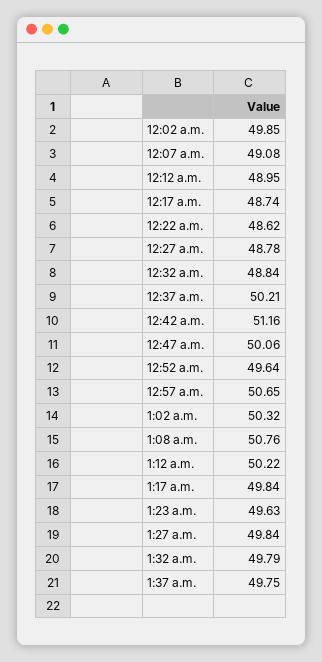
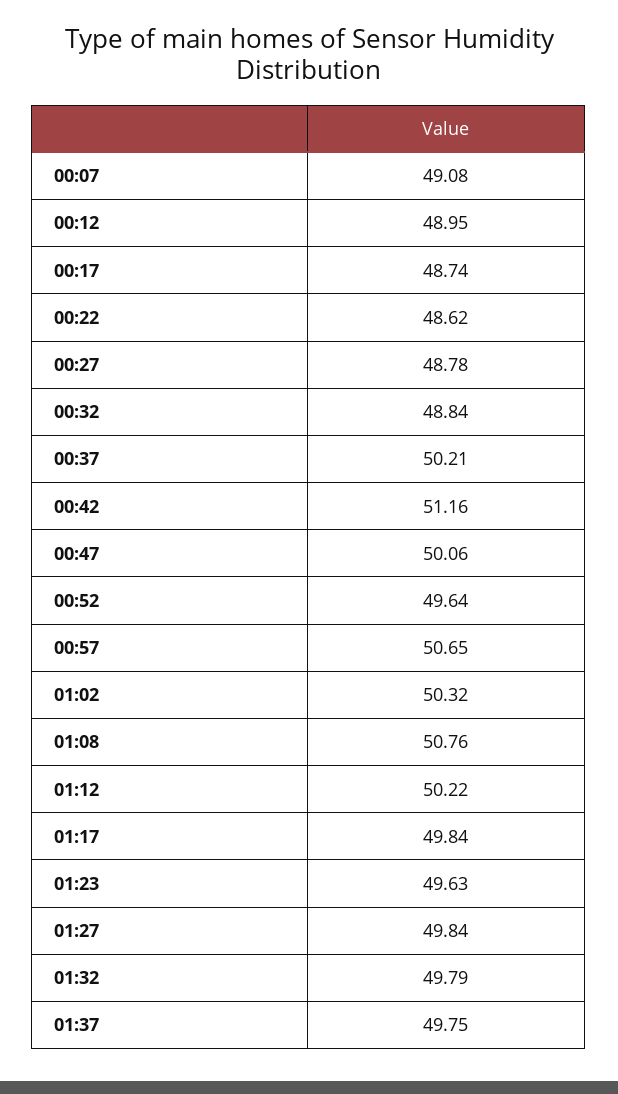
  {
-   "12:02 a.m.": 49.85,
    "12:07 a.m.": 49.08,
    "12:12 a.m.": 48.95,
    "12:17 a.m.": 48.74,
    "12:22 a.m.": 48.62,
    "12:27 a.m.": 48.78,
    "12:32 a.m.": 48.84,
    "12:37 a.m.": 50.21,
    "12:42 a.m.": 51.16,
    "12:47 a.m.": 50.06,
    "12:52 a.m.": 49.64,
    "12:57 a.m.": 50.65,
    "1:02 a.m.": 50.32,
    "1:08 a.m.": 50.76,
    "1:12 a.m.": 50.22,
    "1:17 a.m.": 49.84,
    "1:23 a.m.": 49.63,
    "1:27 a.m.": 49.84,
    "1:32 a.m.": 49.79,
    "1:37 a.m.": 49.75
  }

